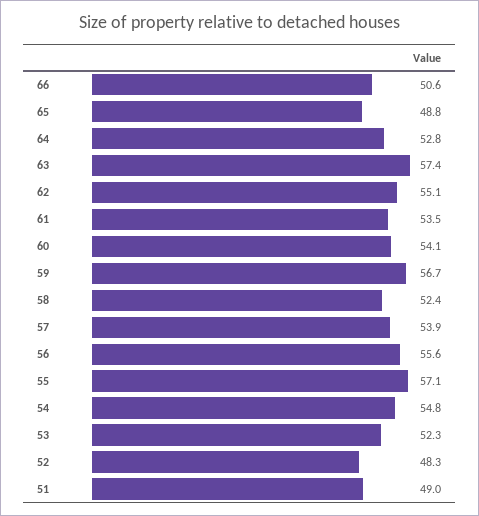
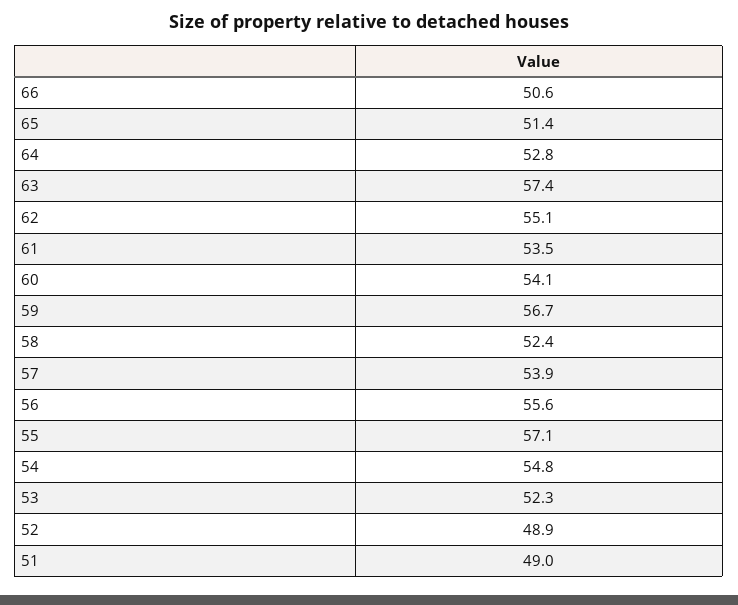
  {
    "66": 50.6,
-   "65": 48.8,
+   "65": 51.4,
    "64": 52.8,
    "63": 57.4,
    "62": 55.1,
    "61": 53.5,
    "60": 54.1,
    "59": 56.7,
    "58": 52.4,
    "57": 53.9,
    "56": 55.6,
    "55": 57.1,
    "54": 54.8,
    "53": 52.3,
-   "52": 48.3,
+   "52": 48.9,
    "51": 49
  }

